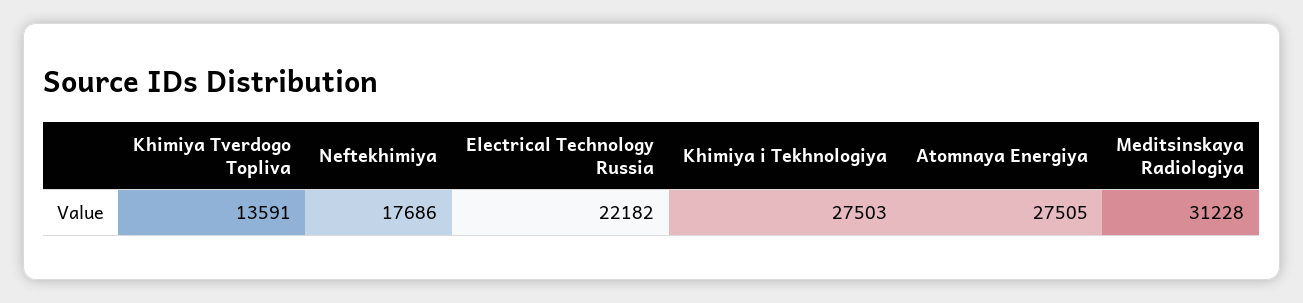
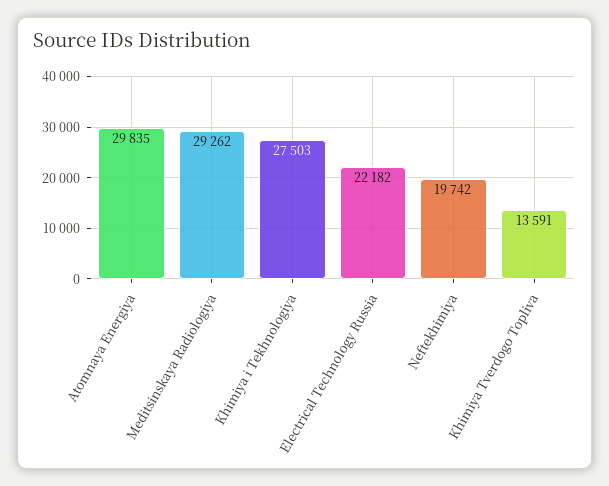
  {
    "Khimiya Tverdogo Topliva": 13591,
-   "Neftekhimiya": 17686,
+   "Neftekhimiya": 19742,
    "Electrical Technology Russia": 22182,
    "Khimiya i Tekhnologiya": 27503,
-   "Atomnaya Energiya": 27505,
+   "Atomnaya Energiya": 29835,
-   "Meditsinskaya Radiologiya": 31228
+   "Meditsinskaya Radiologiya": 29262
  }

